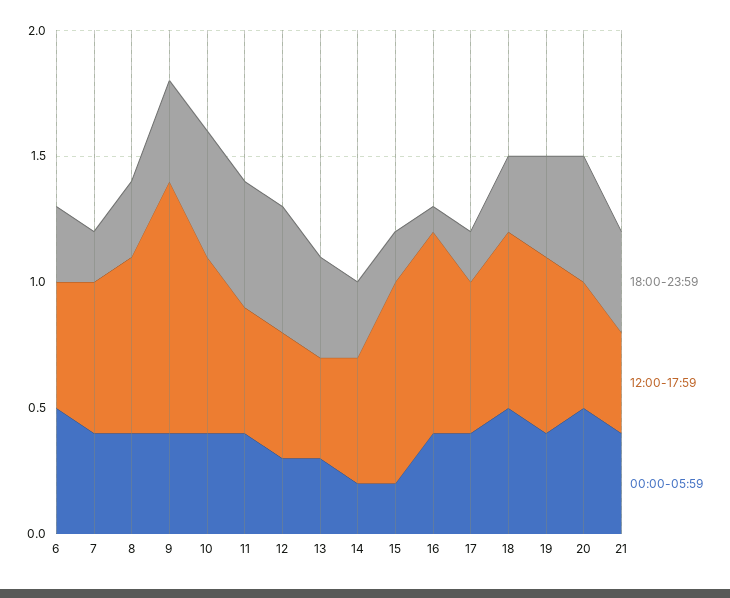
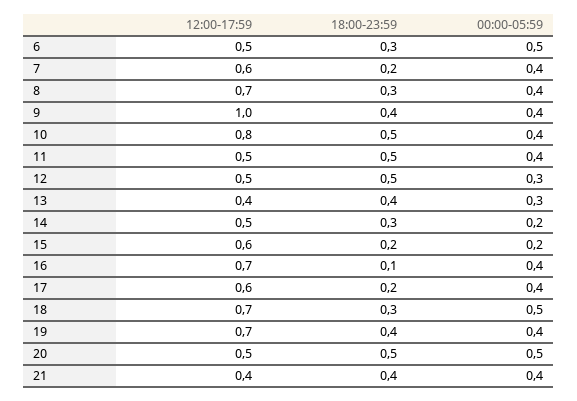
  {
    "18:00-23:59": {
      "6": 0.3,
      "7": 0.2,
      "8": 0.3,
      "9": 0.4,
      "10": 0.5,
      "11": 0.5,
      "12": 0.5,
      "13": 0.4,
      "14": 0.3,
      "15": 0.2,
      "16": 0.1,
      "17": 0.2,
      "18": 0.3,
      "19": 0.4,
      "20": 0.5,
      "21": 0.4
    },
    "12:00-17:59": {
      "6": 0.5,
      "7": 0.6,
      "8": 0.7,
      "9": 1,
-     "10": 0.7,
+     "10": 0.8,
      "11": 0.5,
      "12": 0.5,
      "13": 0.4,
      "14": 0.5,
-     "15": 0.8,
+     "15": 0.6,
-     "16": 0.8,
+     "16": 0.7,
      "17": 0.6,
      "18": 0.7,
      "19": 0.7,
      "20": 0.5,
      "21": 0.4
    },
    "00:00-05:59": {
      "6": 0.5,
      "7": 0.4,
      "8": 0.4,
      "9": 0.4,
      "10": 0.4,
      "11": 0.4,
      "12": 0.3,
      "13": 0.3,
      "14": 0.2,
      "15": 0.2,
      "16": 0.4,
      "17": 0.4,
      "18": 0.5,
      "19": 0.4,
      "20": 0.5,
      "21": 0.4
    }
  }

